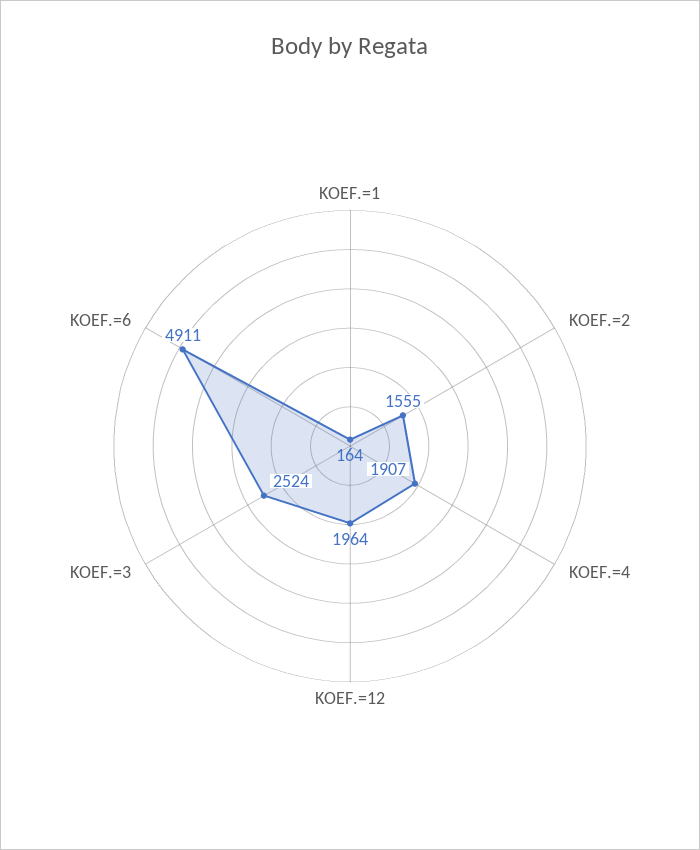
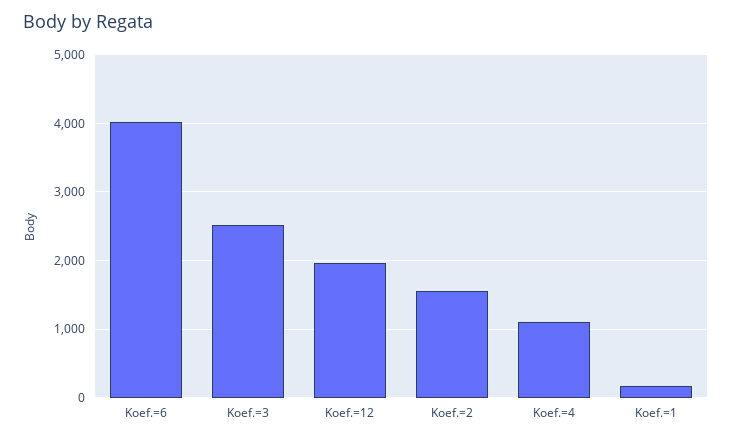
  {
    "KOEF.=1": 164,
    "KOEF.=2": 1555,
-   "KOEF.=4": 1907,
+   "KOEF.=4": 1100,
    "KOEF.=12": 1964,
    "KOEF.=3": 2524,
-   "KOEF.=6": 4911
+   "KOEF.=6": 4000
  }

